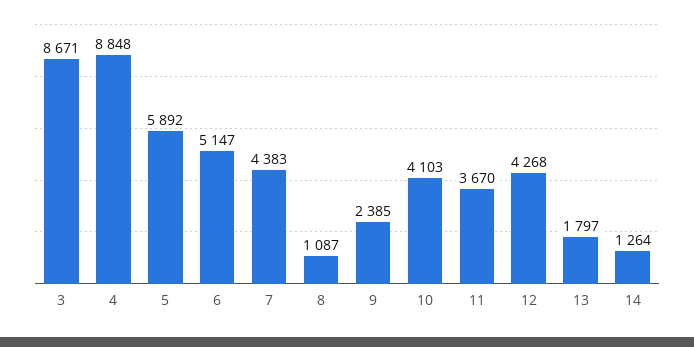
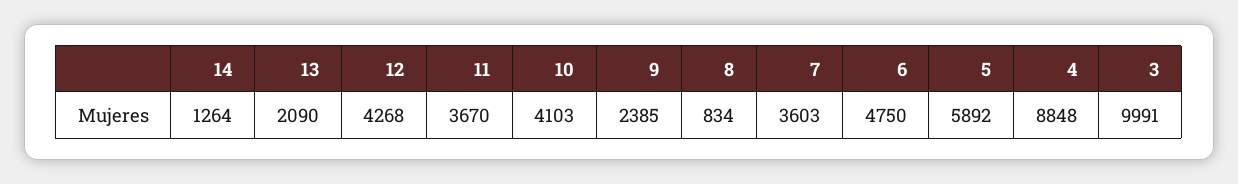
  {
-   "3": 8671,
+   "3": 9991,
    "4": 8848,
    "5": 5892,
-   "6": 5147,
+   "6": 4750,
-   "7": 4383,
+   "7": 3603,
-   "8": 1087,
+   "8": 834,
    "9": 2385,
    "10": 4103,
    "11": 3670,
    "12": 4268,
-   "13": 1797,
+   "13": 2090,
    "14": 1264
  }

